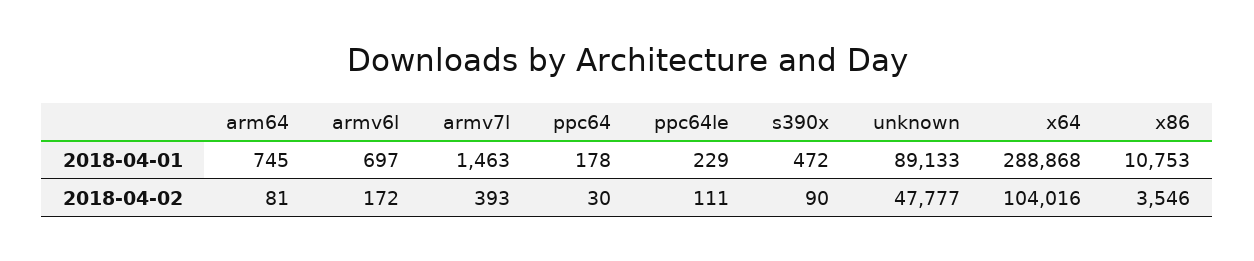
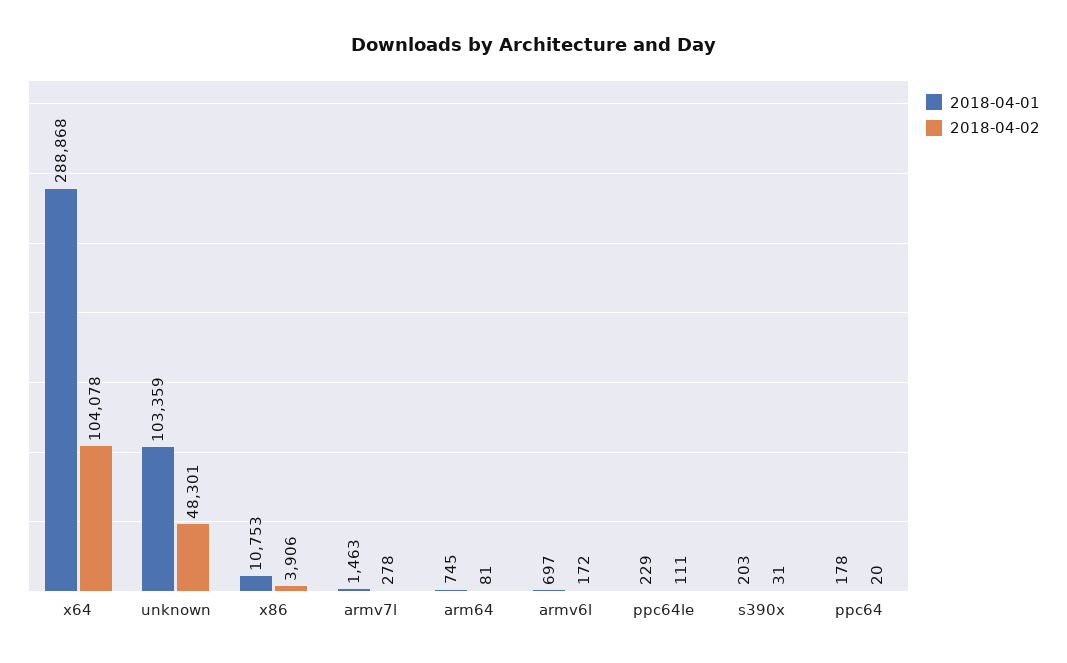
  {
    "2018-04-01": {
      "arm64": 745,
      "armv6l": 697,
      "armv7l": 1463,
      "ppc64": 178,
      "ppc64le": 229,
-     "s390x": 472,
+     "s390x": 203,
-     "unknown": 89133,
+     "unknown": 103359,
      "x64": 288868,
      "x86": 10753
    },
    "2018-04-02": {
      "arm64": 81,
      "armv6l": 172,
-     "armv7l": 393,
+     "armv7l": 278,
-     "ppc64": 30,
+     "ppc64": 20,
      "ppc64le": 111,
-     "s390x": 90,
+     "s390x": 31,
-     "unknown": 47777,
+     "unknown": 48301,
-     "x64": 104016,
+     "x64": 104078,
-     "x86": 3546
+     "x86": 3906
    }
  }

